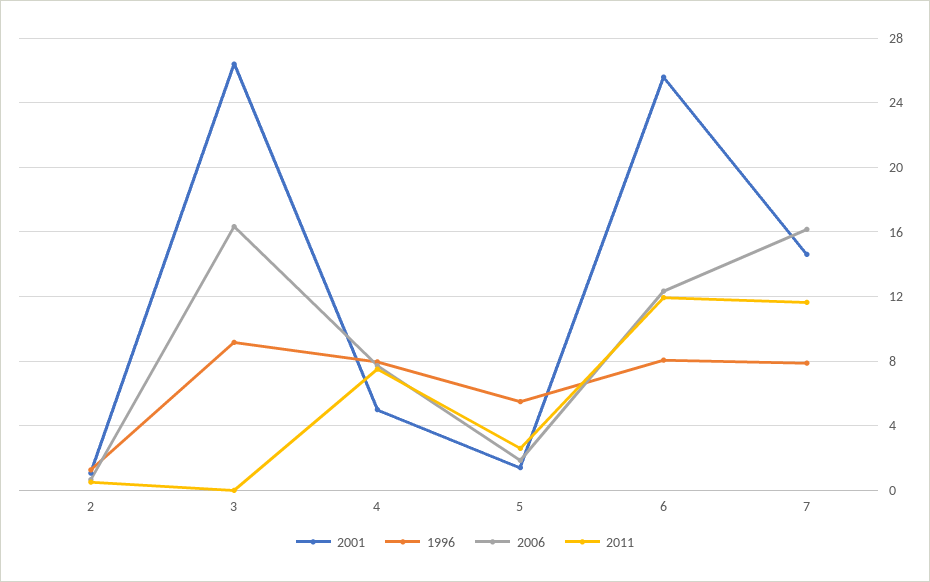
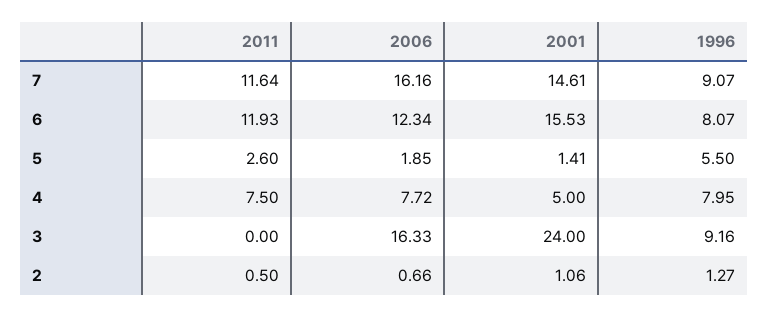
  {
    "2001": {
      "2": 1.06,
-     "3": 26.5,
+     "3": 24,
      "4": 5,
      "5": 1.41,
-     "6": 25.5,
+     "6": 15.53,
      "7": 14.61
    },
    "1996": {
      "2": 1.27,
      "3": 9.16,
      "4": 7.95,
      "5": 5.5,
      "6": 8.07,
-     "7": 8
+     "7": 9.07
    },
    "2006": {
      "2": 0.66,
      "3": 16.33,
      "4": 7.72,
      "5": 1.85,
      "6": 12.34,
      "7": 16.16
    },
    "2011": {
      "2": 0.5,
      "3": 0,
      "4": 7.5,
      "5": 2.6,
      "6": 11.93,
      "7": 11.64
    }
  }

